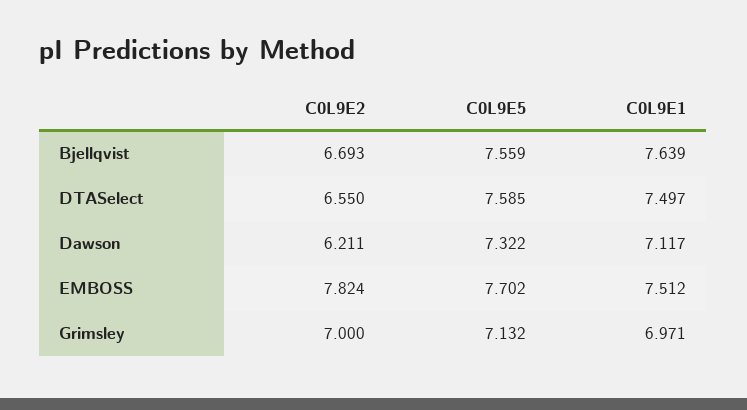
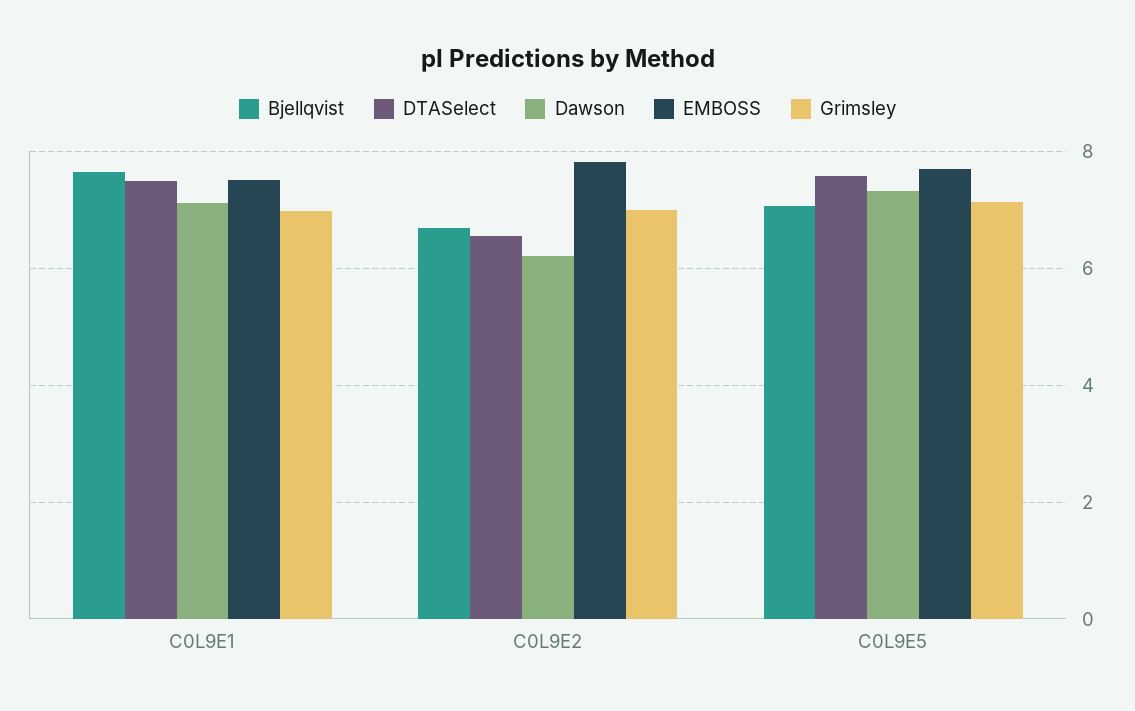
  {
    "Bjellqvist": {
      "C0L9E2": 6.693,
-     "C0L9E5": 7.559,
+     "C0L9E5": 7,
      "C0L9E1": 7.639
    },
    "DTASelect": {
      "C0L9E2": 6.55,
      "C0L9E5": 7.585,
      "C0L9E1": 7.497
    },
    "Dawson": {
      "C0L9E2": 6.211,
      "C0L9E5": 7.322,
      "C0L9E1": 7.117
    },
    "EMBOSS": {
      "C0L9E2": 7.824,
      "C0L9E5": 7.702,
      "C0L9E1": 7.512
    },
    "Grimsley": {
      "C0L9E2": 7,
      "C0L9E5": 7.132,
      "C0L9E1": 6.971
    }
  }

